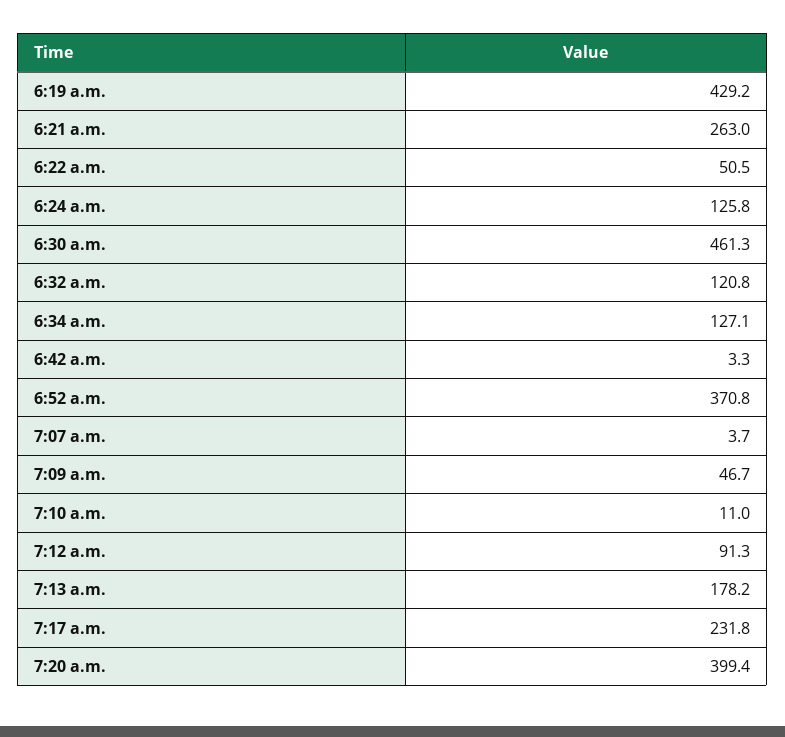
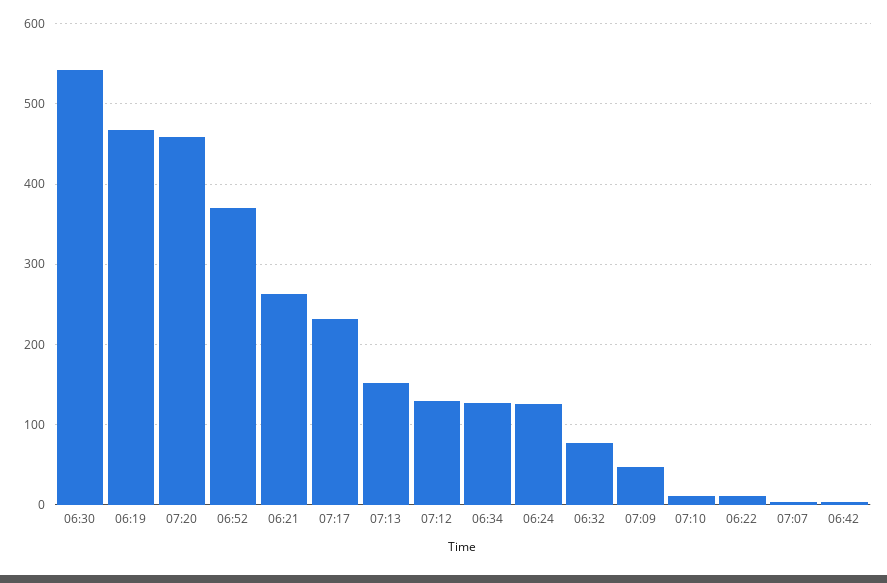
  {
-   "6:19 a.m.": 429.2,
+   "6:19 a.m.": 470,
    "6:21 a.m.": 263,
-   "6:22 a.m.": 50.5,
+   "6:22 a.m.": 10,
    "6:24 a.m.": 125.8,
-   "6:30 a.m.": 461.3,
+   "6:30 a.m.": 540,
-   "6:32 a.m.": 120.8,
+   "6:32 a.m.": 80,
    "6:34 a.m.": 127.1,
    "6:42 a.m.": 3.3,
    "6:52 a.m.": 370.8,
    "7:07 a.m.": 3.7,
    "7:09 a.m.": 46.7,
    "7:10 a.m.": 11,
-   "7:12 a.m.": 91.3,
+   "7:12 a.m.": 130,
-   "7:13 a.m.": 178.2,
+   "7:13 a.m.": 150,
    "7:17 a.m.": 231.8,
-   "7:20 a.m.": 399.4
+   "7:20 a.m.": 460
  }

